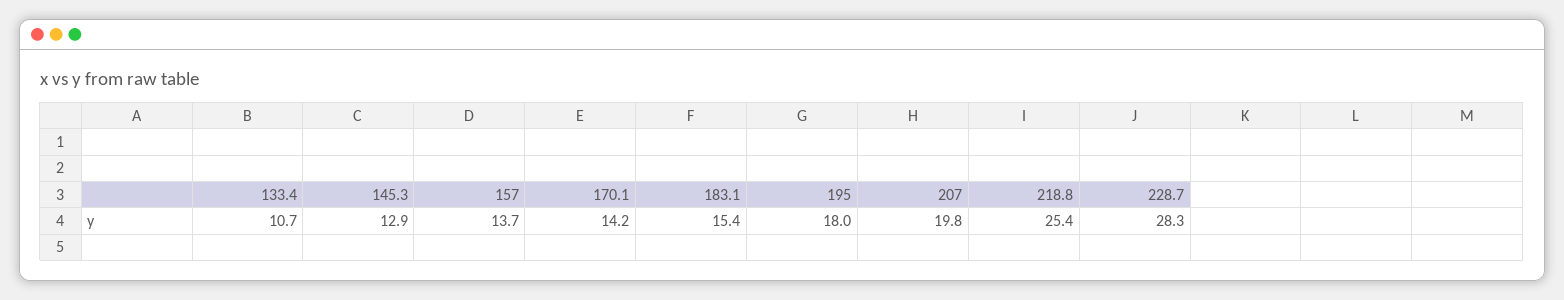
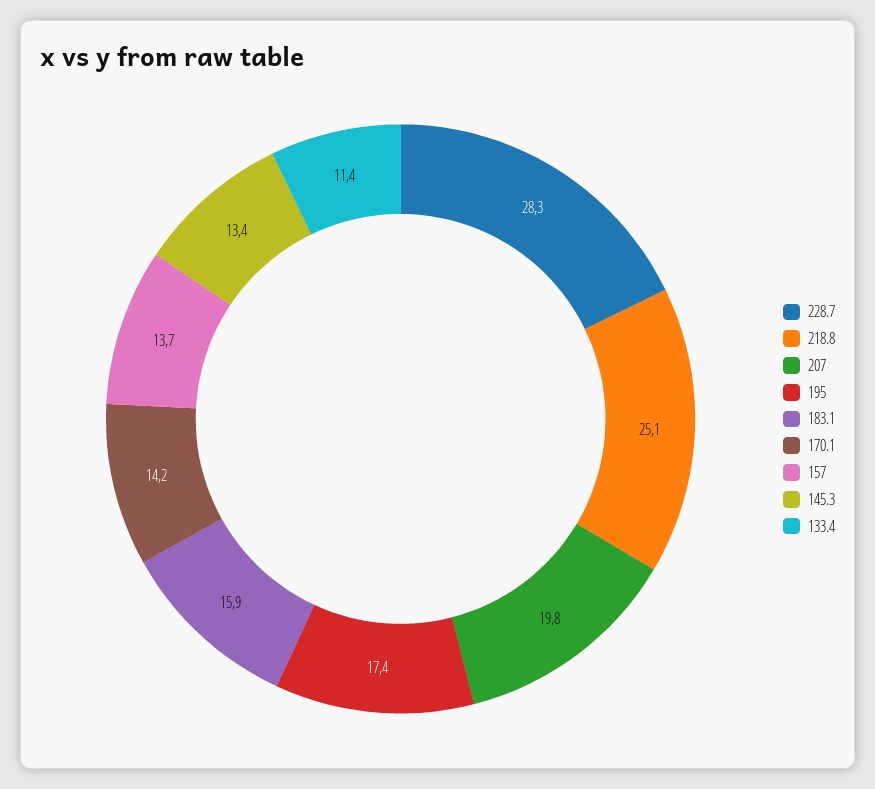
  {
-   "133.4": 10.7,
+   "133.4": 11.4,
-   "145.3": 12.9,
+   "145.3": 13.4,
    "157": 13.7,
    "170.1": 14.2,
-   "183.1": 15.4,
+   "183.1": 15.9,
-   "195": 18,
+   "195": 17.4,
    "207": 19.8,
-   "218.8": 25.4,
+   "218.8": 25.1,
    "228.7": 28.3
  }

